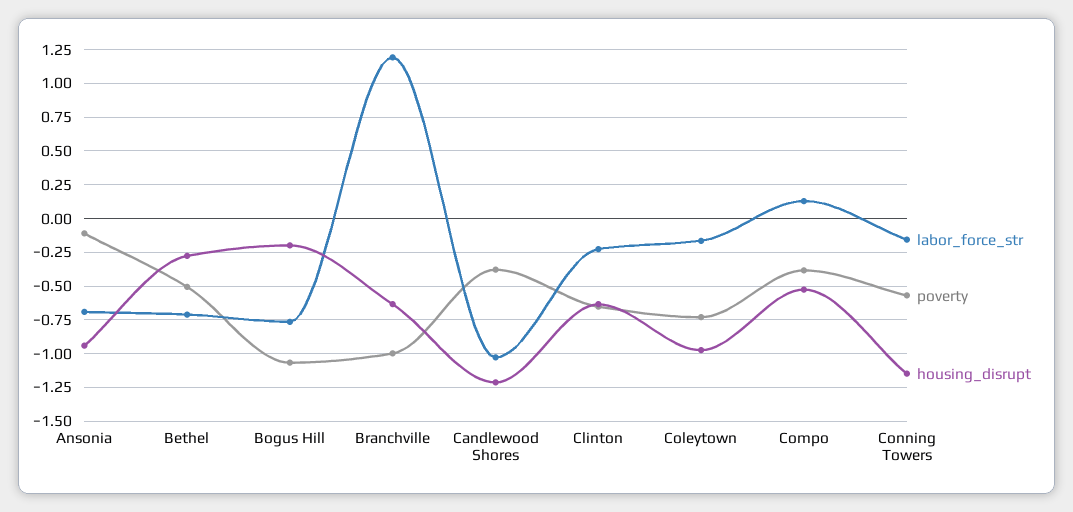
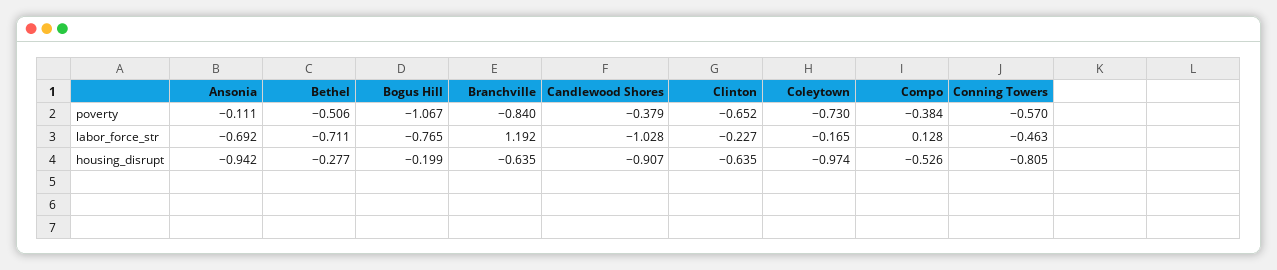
  {
    "labor_force_str": {
      "Ansonia": -0.692,
      "Bethel": -0.711,
      "Bogus Hill": -0.765,
      "Branchville": 1.192,
      "Candlewood Shores": -1.028,
      "Clinton": -0.227,
      "Coleytown": -0.165,
      "Compo": 0.128,
-     "Conning Towers": -0.15
+     "Conning Towers": -0.463
    },
    "poverty": {
      "Ansonia": -0.111,
      "Bethel": -0.506,
      "Bogus Hill": -1.067,
-     "Branchville": -1,
+     "Branchville": -0.84,
      "Candlewood Shores": -0.379,
      "Clinton": -0.652,
      "Coleytown": -0.73,
      "Compo": -0.384,
      "Conning Towers": -0.57
    },
    "housing_disrupt": {
      "Ansonia": -0.942,
      "Bethel": -0.277,
      "Bogus Hill": -0.199,
      "Branchville": -0.635,
-     "Candlewood Shores": -1.2,
+     "Candlewood Shores": -0.907,
      "Clinton": -0.635,
      "Coleytown": -0.974,
      "Compo": -0.526,
-     "Conning Towers": -1.15
+     "Conning Towers": -0.805
    }
  }

